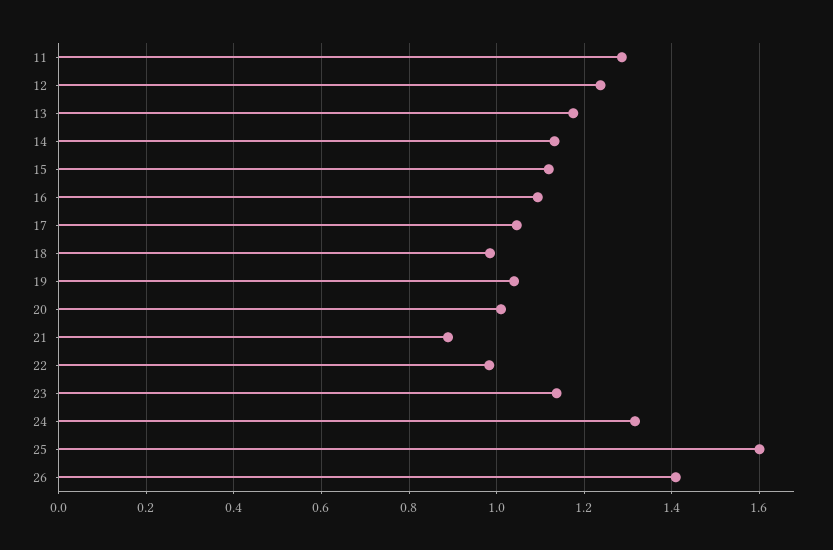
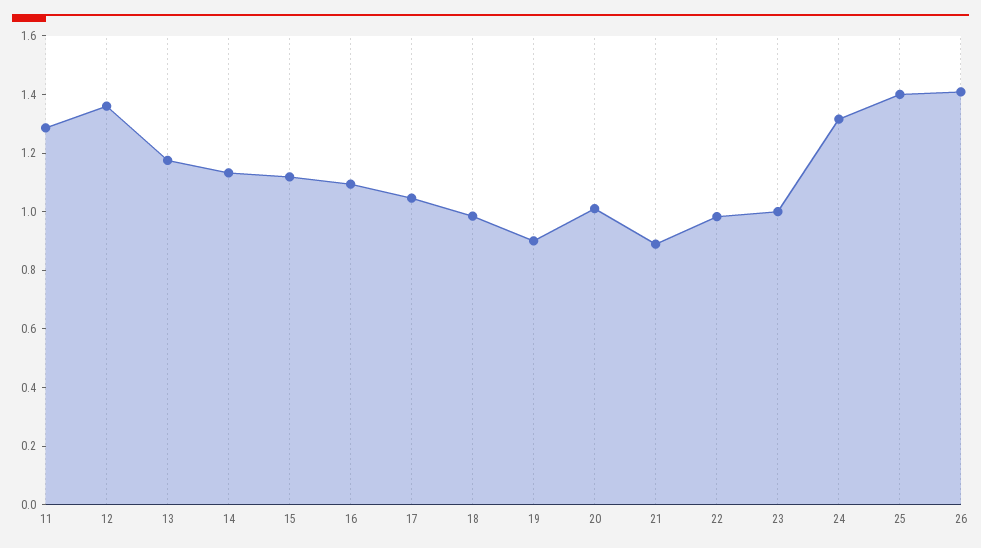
  {
    "11": 1.28,
-   "12": 1.24,
+   "12": 1.35,
    "13": 1.18,
    "14": 1.14,
    "15": 1.12,
    "16": 1.1,
    "17": 1.04,
    "18": 0.98,
-   "19": 1.04,
+   "19": 0.9,
    "20": 1.02,
    "21": 0.88,
    "22": 0.98,
-   "23": 1.14,
+   "23": 1,
    "24": 1.32,
-   "25": 1.6,
+   "25": 1.4,
    "26": 1.4
  }

